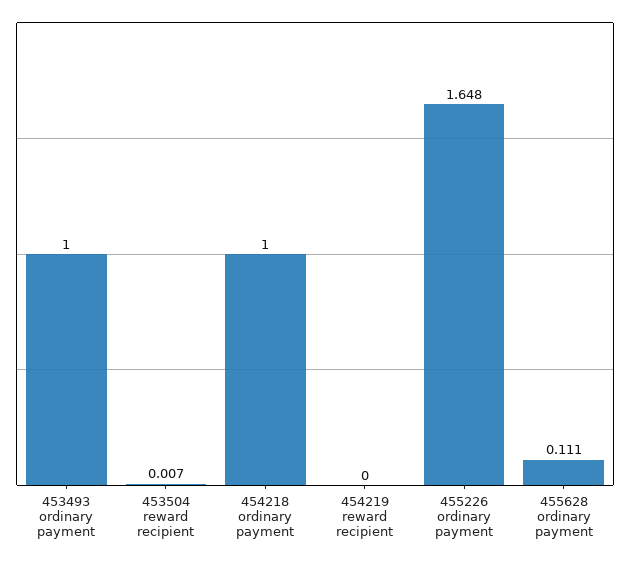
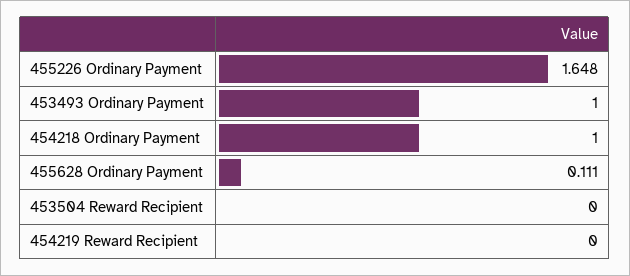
  {
    "453493 ordinary payment": 1,
-   "453504 reward recipient": 0.007,
+   "453504 reward recipient": 0,
    "454218 ordinary payment": 1,
    "454219 reward recipient": 0,
    "455226 ordinary payment": 1.648,
    "455628 ordinary payment": 0.111
  }

